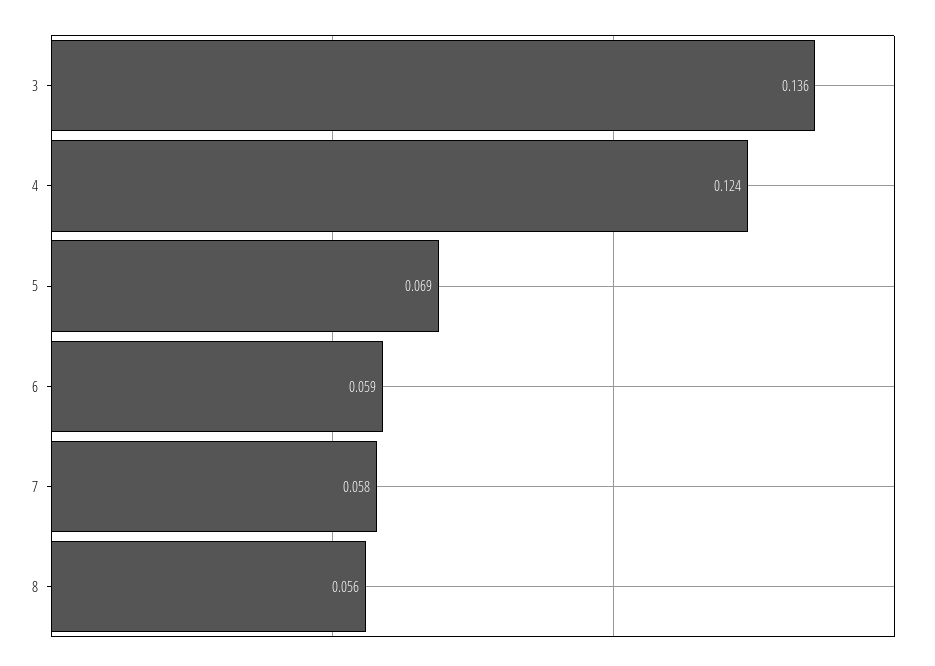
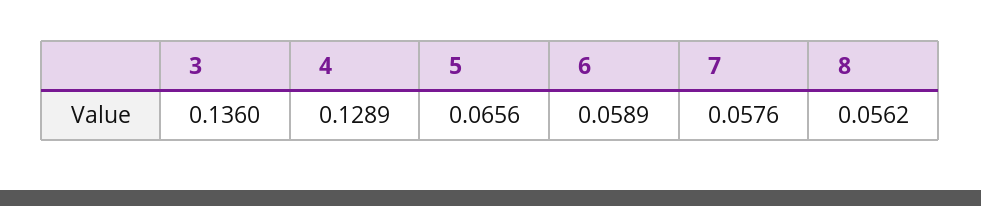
  {
    "3": 0.136,
-   "4": 0.124,
+   "4": 0.1289,
-   "5": 0.069,
+   "5": 0.0656,
    "6": 0.0589,
    "7": 0.0576,
    "8": 0.0562
  }

